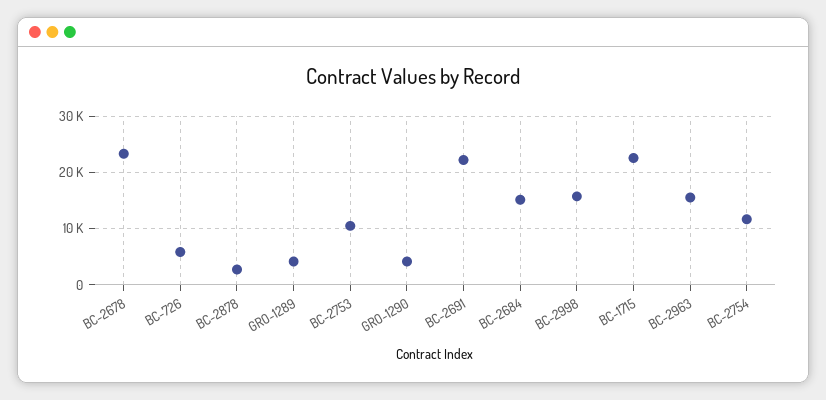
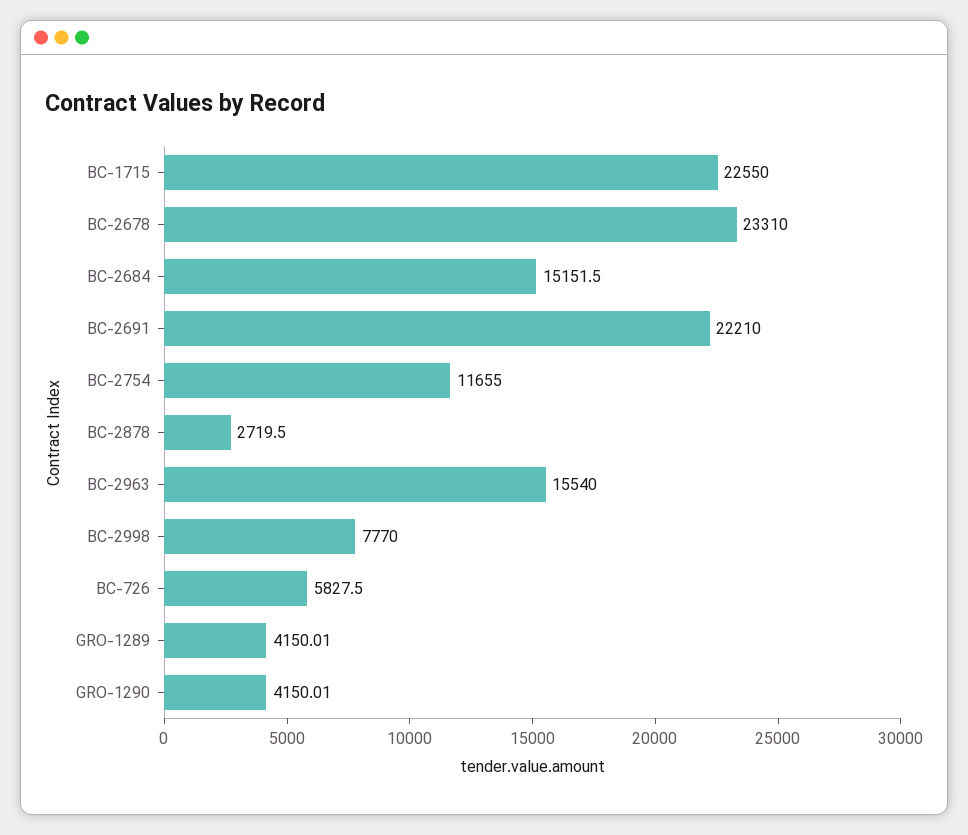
  {
    "BC-2678": 23310,
    "BC-726": 5827.5,
    "BC-2878": 2719.5,
    "GRO-1289": 4150.01,
-   "BC-2753": 10000,
    "GRO-1290": 4150.01,
    "BC-2691": 22210,
    "BC-2684": 15151.5,
-   "BC-2998": 16000,
+   "BC-2998": 7770,
    "BC-1715": 22550,
    "BC-2963": 15540,
    "BC-2754": 11655
  }

